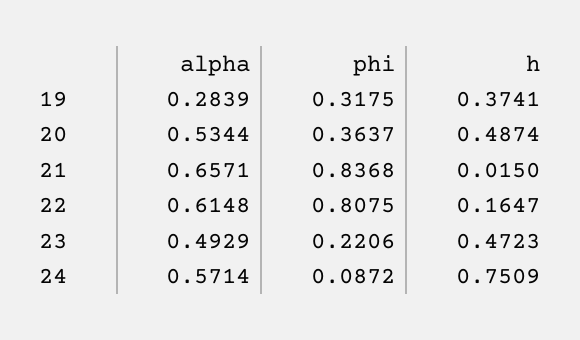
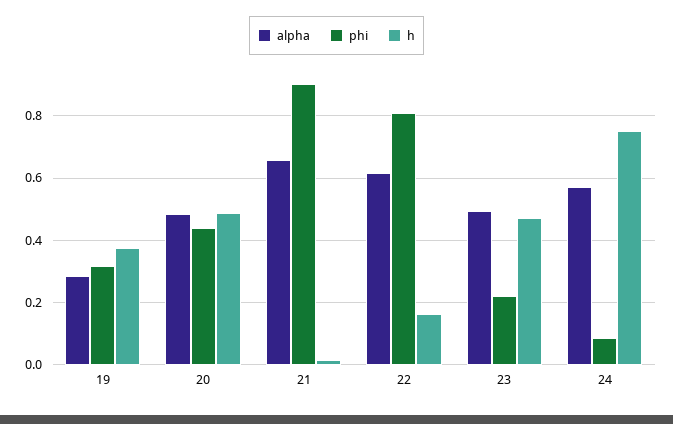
  {
    "alpha": {
      "19": 0.2839,
-     "20": 0.5344,
+     "20": 0.48,
      "21": 0.6571,
      "22": 0.6148,
      "23": 0.4929,
      "24": 0.5714
    },
    "phi": {
      "19": 0.3175,
-     "20": 0.3637,
+     "20": 0.44,
-     "21": 0.8368,
+     "21": 0.9,
      "22": 0.8075,
      "23": 0.2206,
      "24": 0.0872
    },
    "h": {
      "19": 0.3741,
      "20": 0.4874,
      "21": 0.015,
      "22": 0.1647,
      "23": 0.4723,
      "24": 0.7509
    }
  }

